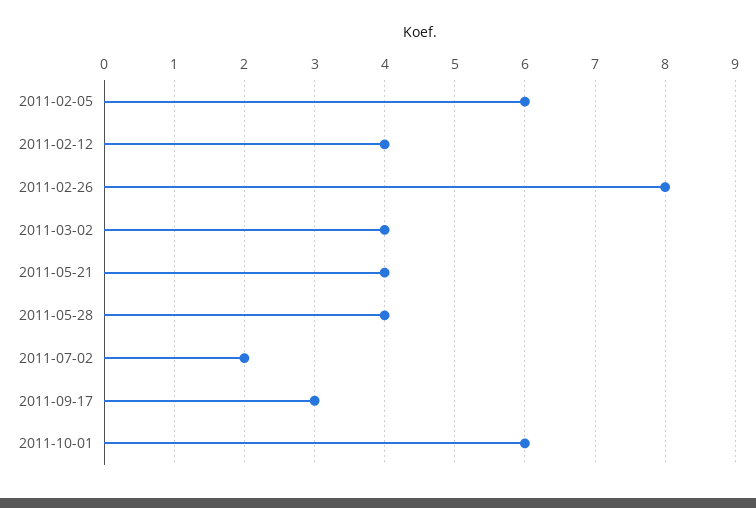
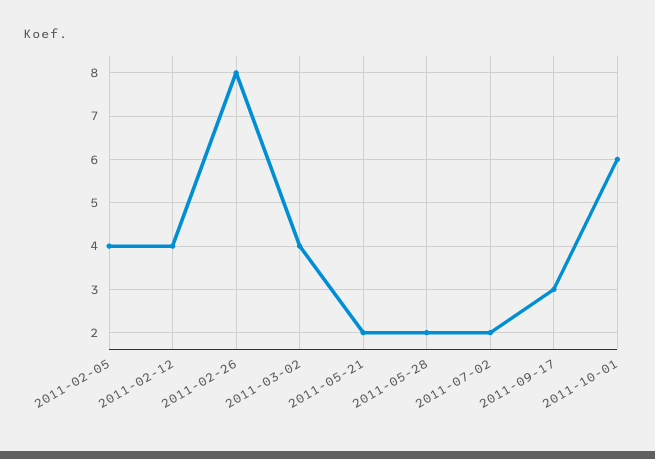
  {
-   "2011-02-05": 6,
+   "2011-02-05": 4,
    "2011-02-12": 4,
    "2011-02-26": 8,
    "2011-03-02": 4,
-   "2011-05-21": 4,
+   "2011-05-21": 2,
-   "2011-05-28": 4,
+   "2011-05-28": 2,
    "2011-07-02": 2,
    "2011-09-17": 3,
    "2011-10-01": 6
  }

